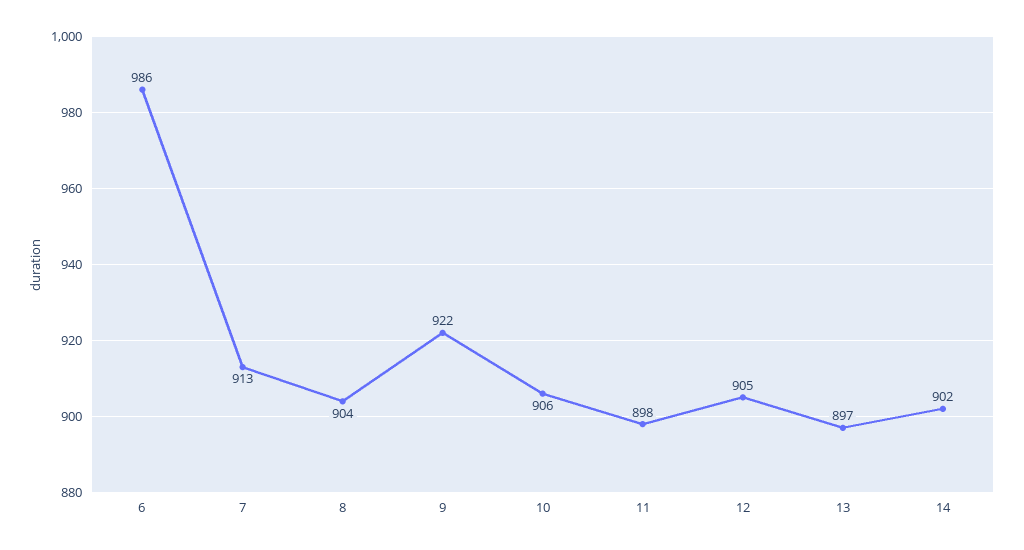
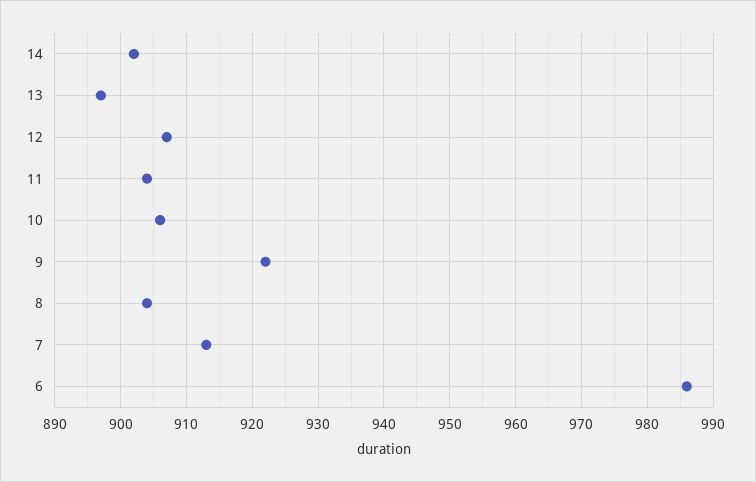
  {
    "6": 986,
    "7": 913,
    "8": 904,
    "9": 922,
    "10": 906,
-   "11": 898,
+   "11": 904,
-   "12": 905,
+   "12": 907,
    "13": 897,
    "14": 902
  }

